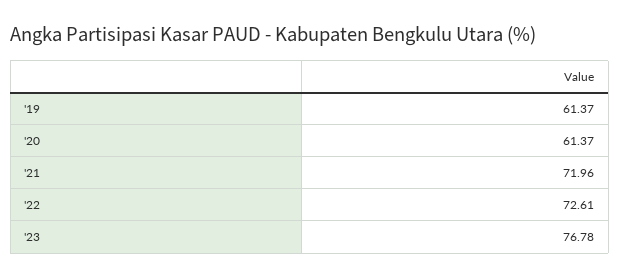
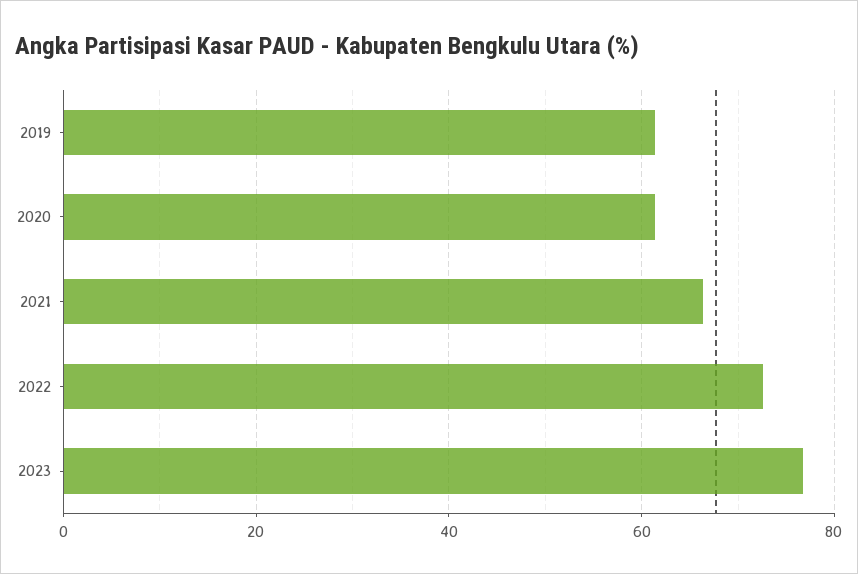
  {
    "'19": 61.37,
    "'20": 61.37,
-   "'21": 71.96,
+   "'21": 66,
    "'22": 72.61,
    "'23": 76.78
  }

